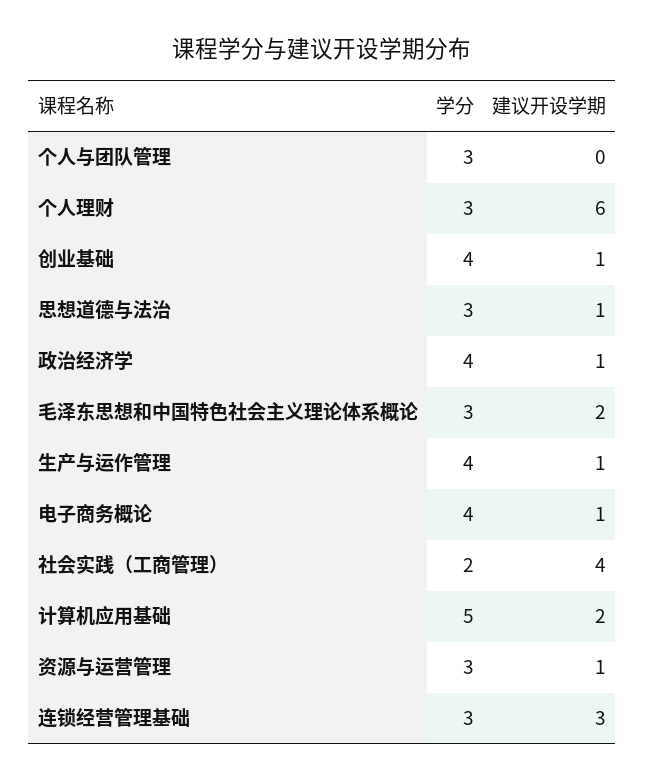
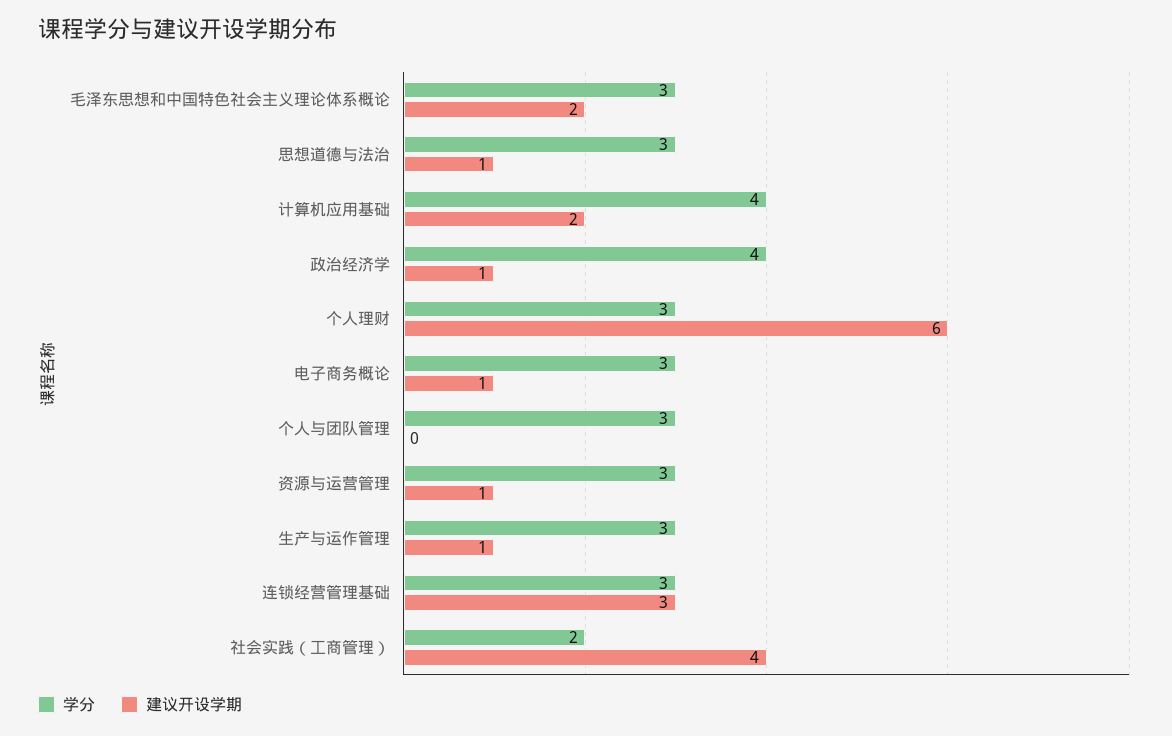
  {
    "学分": {
      "个人与团队管理": 3,
      "个人理财": 3,
-     "创业基础": 4,
      "思想道德与法治": 3,
      "政治经济学": 4,
      "毛泽东思想和中国特色社会主义理论体系概论": 3,
-     "生产与运作管理": 4,
+     "生产与运作管理": 3,
-     "电子商务概论": 4,
+     "电子商务概论": 3,
      "社会实践（工商管理）": 2,
-     "计算机应用基础": 5,
+     "计算机应用基础": 4,
      "资源与运营管理": 3,
      "连锁经营管理基础": 3
    },
    "建议开设学期": {
      "个人与团队管理": 0,
      "个人理财": 6,
-     "创业基础": 1,
      "思想道德与法治": 1,
      "政治经济学": 1,
      "毛泽东思想和中国特色社会主义理论体系概论": 2,
      "生产与运作管理": 1,
      "电子商务概论": 1,
      "社会实践（工商管理）": 4,
      "计算机应用基础": 2,
      "资源与运营管理": 1,
      "连锁经营管理基础": 3
    }
  }

